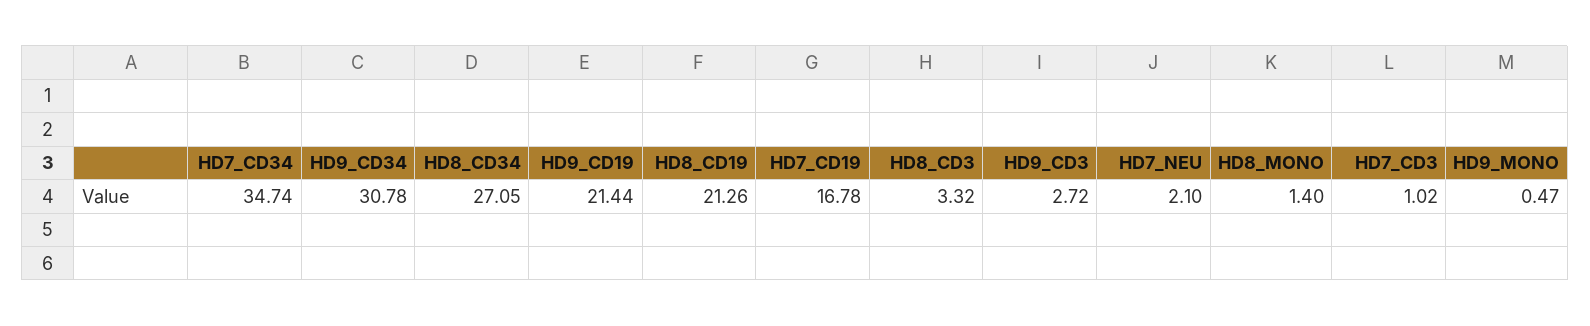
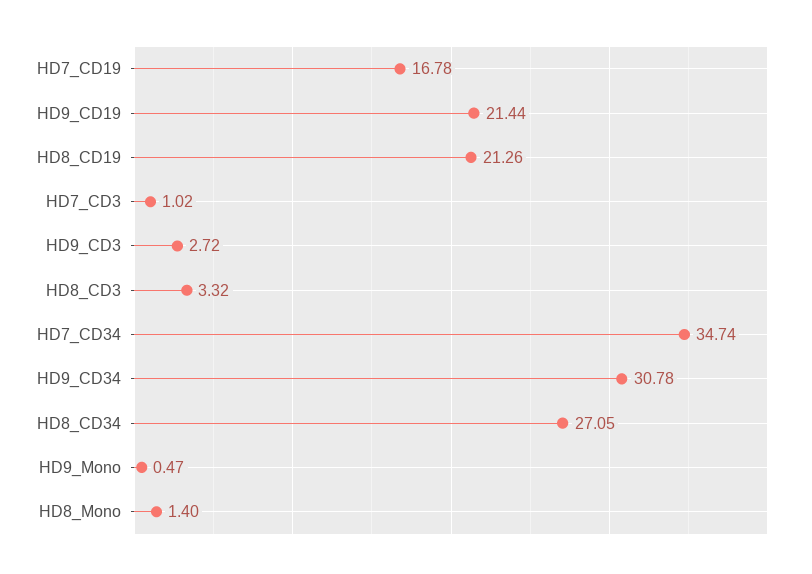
  {
    "HD7_CD34": 34.74,
    "HD9_CD34": 30.78,
    "HD8_CD34": 27.05,
    "HD9_CD19": 21.44,
    "HD8_CD19": 21.26,
    "HD7_CD19": 16.78,
    "HD8_CD3": 3.32,
    "HD9_CD3": 2.72,
-   "HD7_NEU": 2.1,
    "HD8_MONO": 1.4,
    "HD7_CD3": 1.02,
    "HD9_MONO": 0.47
  }

